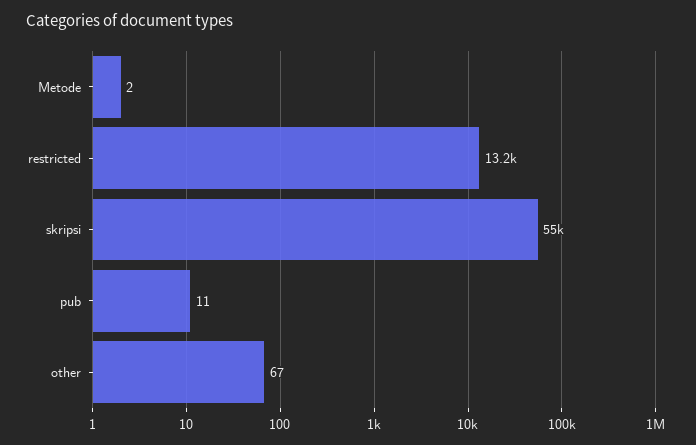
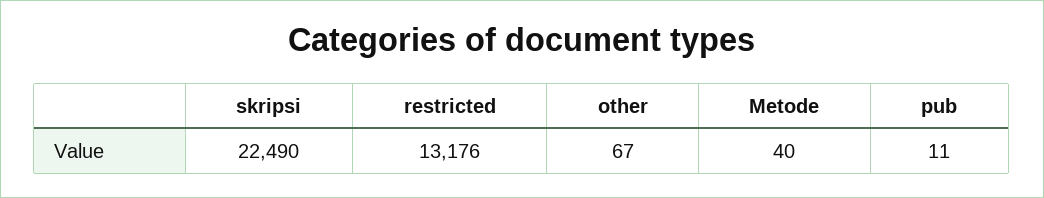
  {
-   "Metode": 2,
+   "Metode": 40,
    "restricted": 13176,
-   "skripsi": 55000,
+   "skripsi": 22490,
    "pub": 11,
    "other": 67
  }

